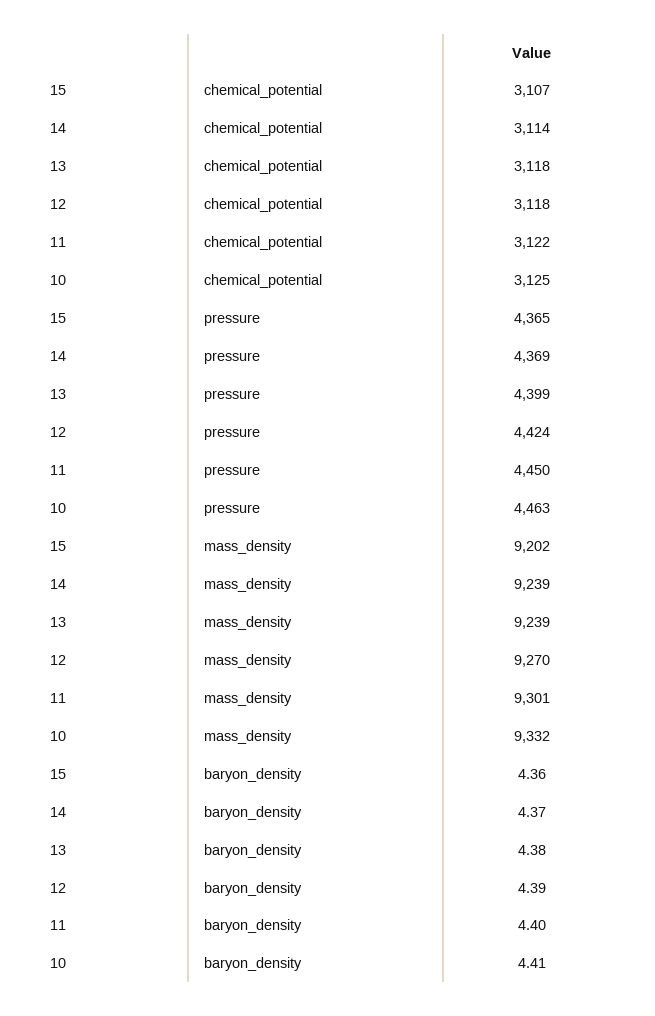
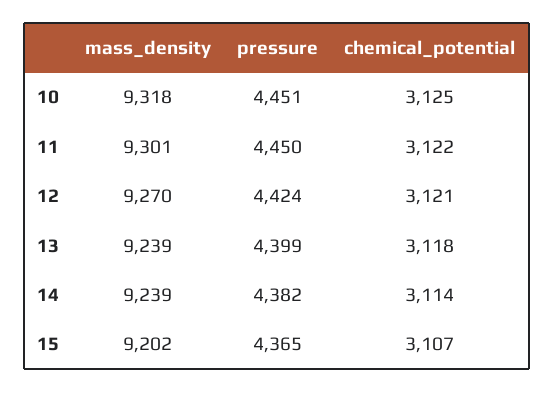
  {
    "15": {
      "chemical_potential": 3107,
      "pressure": 4365,
-     "mass_density": 9202,
+     "mass_density": 9202
-     "baryon_density": 4.36
    },
    "14": {
      "chemical_potential": 3114,
-     "pressure": 4369,
+     "pressure": 4382,
-     "mass_density": 9239,
+     "mass_density": 9239
-     "baryon_density": 4.37
    },
    "13": {
      "chemical_potential": 3118,
      "pressure": 4399,
-     "mass_density": 9239,
+     "mass_density": 9239
-     "baryon_density": 4.38
    },
    "12": {
-     "chemical_potential": 3118,
+     "chemical_potential": 3121,
      "pressure": 4424,
-     "mass_density": 9270,
+     "mass_density": 9270
-     "baryon_density": 4.39
    },
    "11": {
      "chemical_potential": 3122,
      "pressure": 4450,
-     "mass_density": 9301,
+     "mass_density": 9301
-     "baryon_density": 4.4
    },
    "10": {
      "chemical_potential": 3125,
-     "pressure": 4463,
+     "pressure": 4451,
-     "mass_density": 9332,
+     "mass_density": 9318
-     "baryon_density": 4.41
    }
  }

